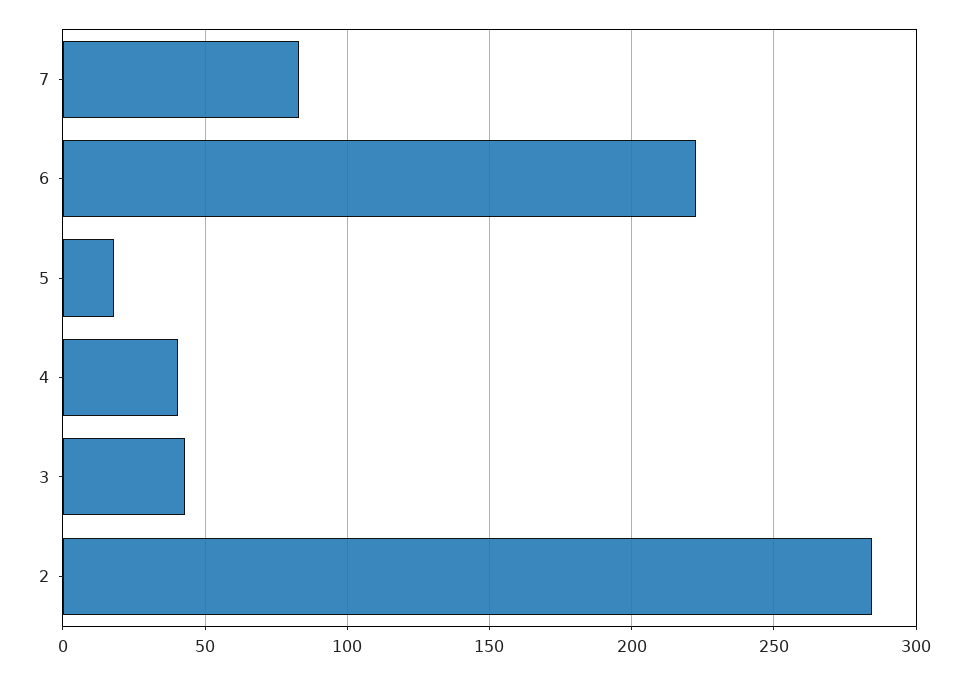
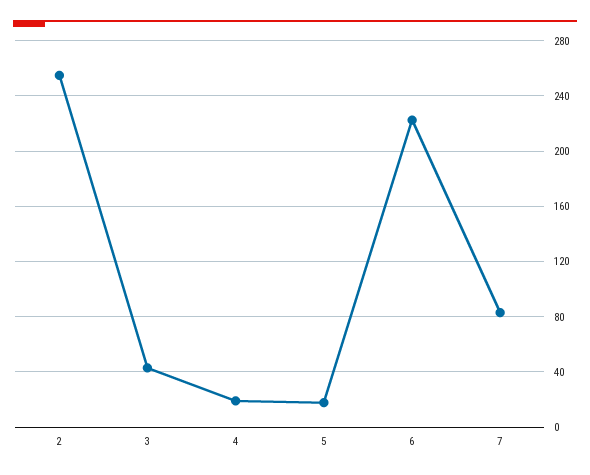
  {
    "7": 85,
    "6": 225,
    "5": 20,
-   "4": 40,
+   "4": 20,
    "3": 45,
-   "2": 285
+   "2": 255
  }

